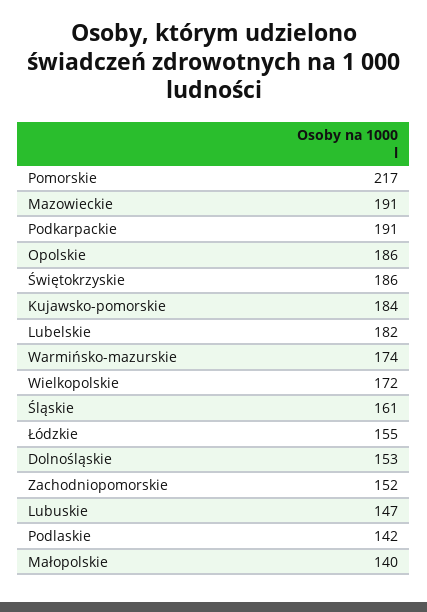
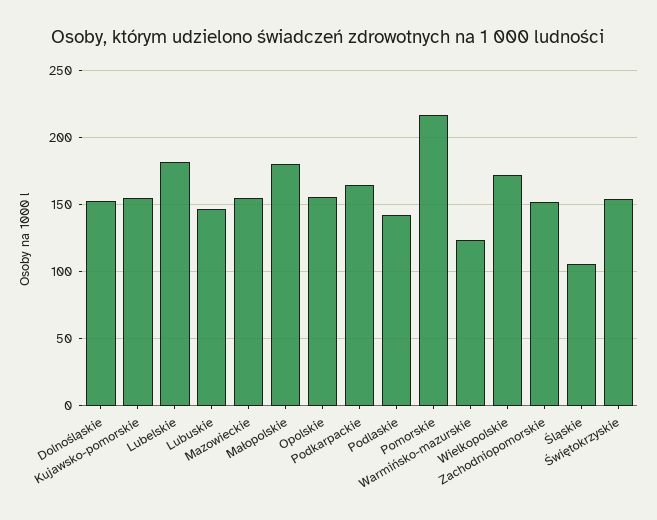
  {
    "Pomorskie": 217,
-   "Mazowieckie": 191,
+   "Mazowieckie": 155,
-   "Podkarpackie": 191,
+   "Podkarpackie": 165,
-   "Opolskie": 186,
+   "Opolskie": 155,
-   "Świętokrzyskie": 186,
+   "Świętokrzyskie": 155,
-   "Kujawsko-pomorskie": 184,
+   "Kujawsko-pomorskie": 155,
    "Lubelskie": 182,
-   "Warmińsko-mazurskie": 174,
+   "Warmińsko-mazurskie": 125,
    "Wielkopolskie": 172,
-   "Śląskie": 161,
+   "Śląskie": 105,
-   "Łódzkie": 155,
    "Dolnośląskie": 153,
    "Zachodniopomorskie": 152,
    "Lubuskie": 147,
    "Podlaskie": 142,
-   "Małopolskie": 140
+   "Małopolskie": 180
  }

